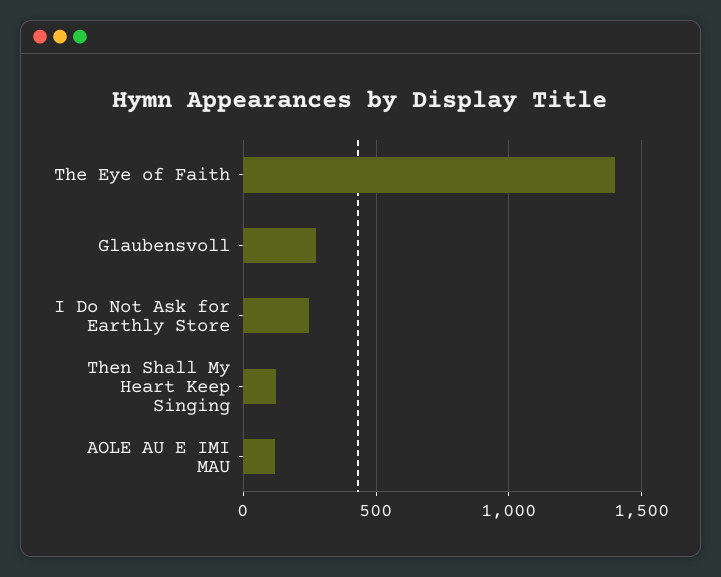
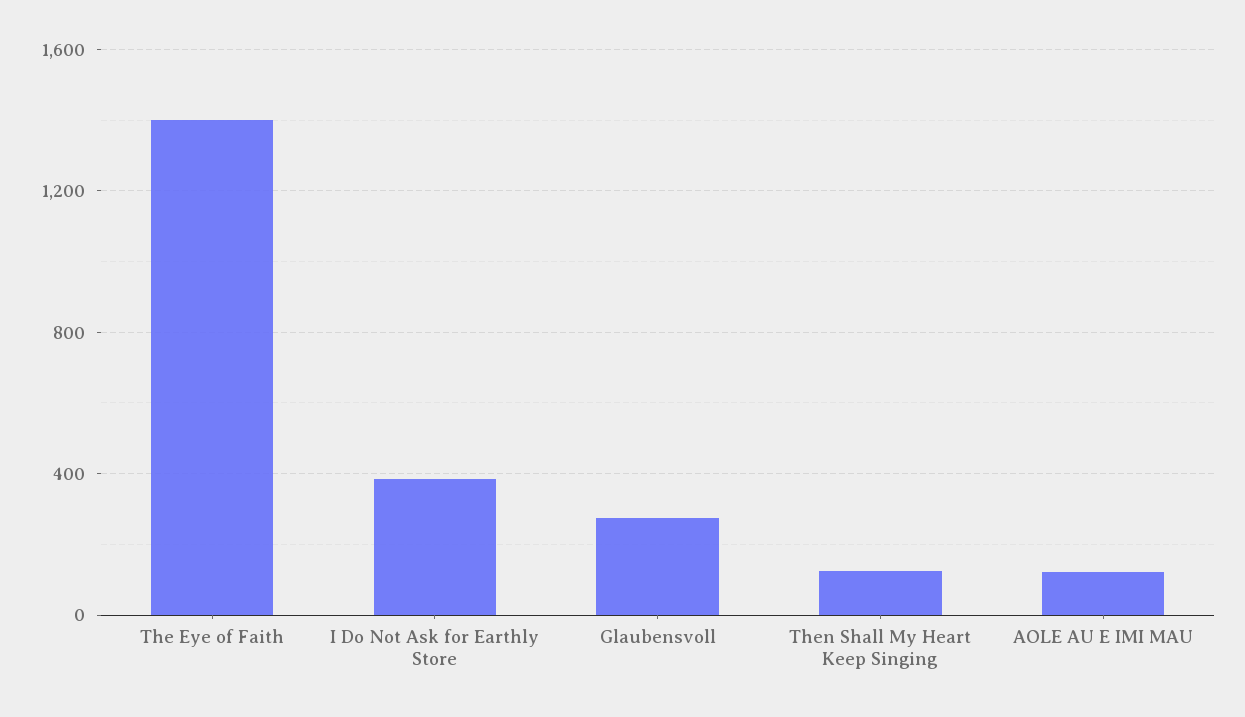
  {
    "The Eye of Faith": 1400,
    "Glaubensvoll": 250,
-   "I Do Not Ask for Earthly Store": 250,
+   "I Do Not Ask for Earthly Store": 400,
    "Then Shall My Heart Keep Singing": 100,
    "AOLE AU E IMI MAU": 100
  }

